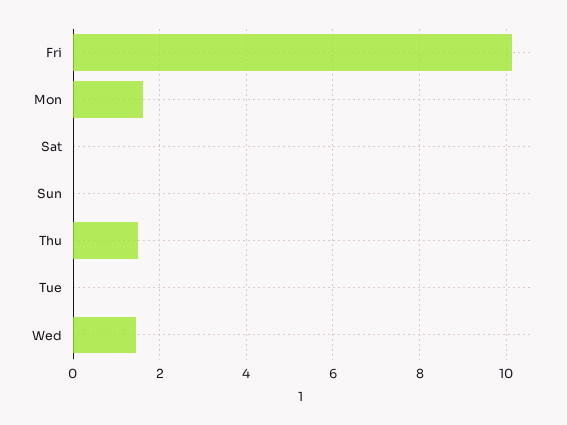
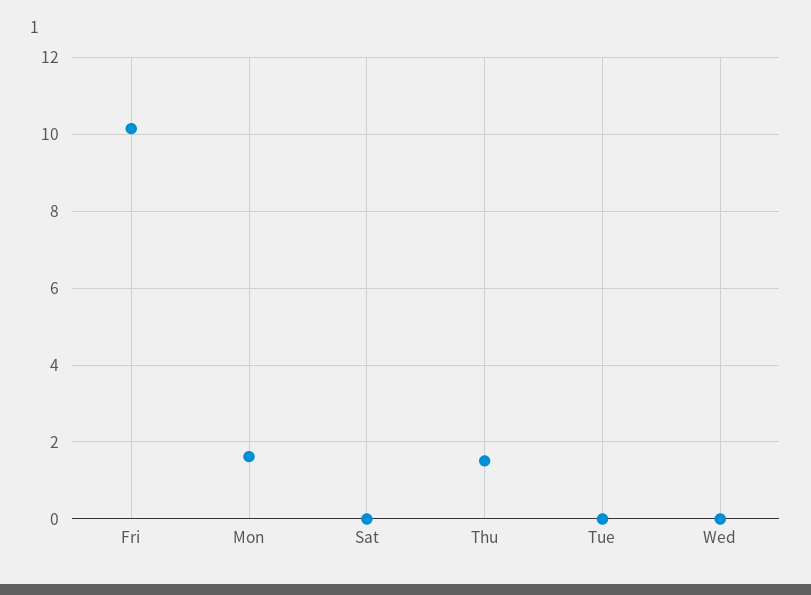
  {
    "Fri": 10.2,
    "Mon": 1.6,
    "Sat": 0,
-   "Sun": 0,
    "Thu": 1.6,
    "Tue": 0,
-   "Wed": 1.4
+   "Wed": 0
  }

